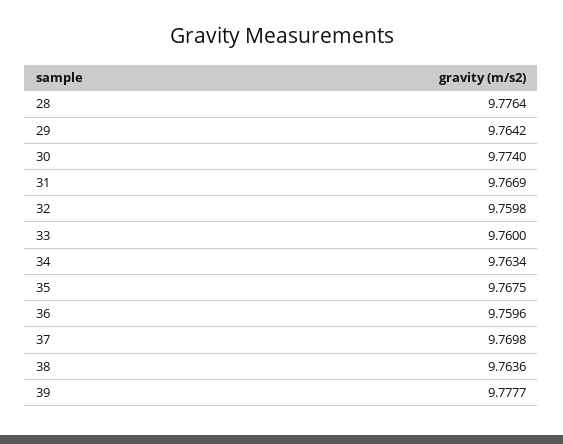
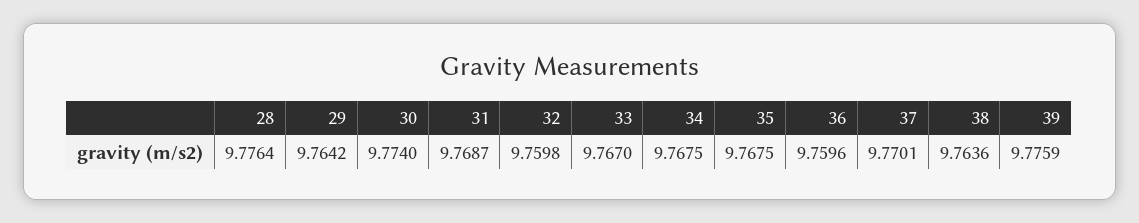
  {
    "28": 9.7764,
    "29": 9.7642,
    "30": 9.774,
-   "31": 9.7669,
+   "31": 9.7687,
    "32": 9.7598,
-   "33": 9.76,
+   "33": 9.767,
-   "34": 9.7634,
+   "34": 9.7675,
    "35": 9.7675,
    "36": 9.7596,
-   "37": 9.7698,
+   "37": 9.7701,
    "38": 9.7636,
-   "39": 9.7777
+   "39": 9.7759
  }

